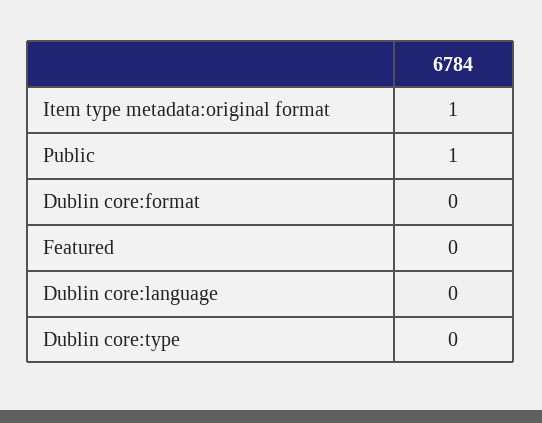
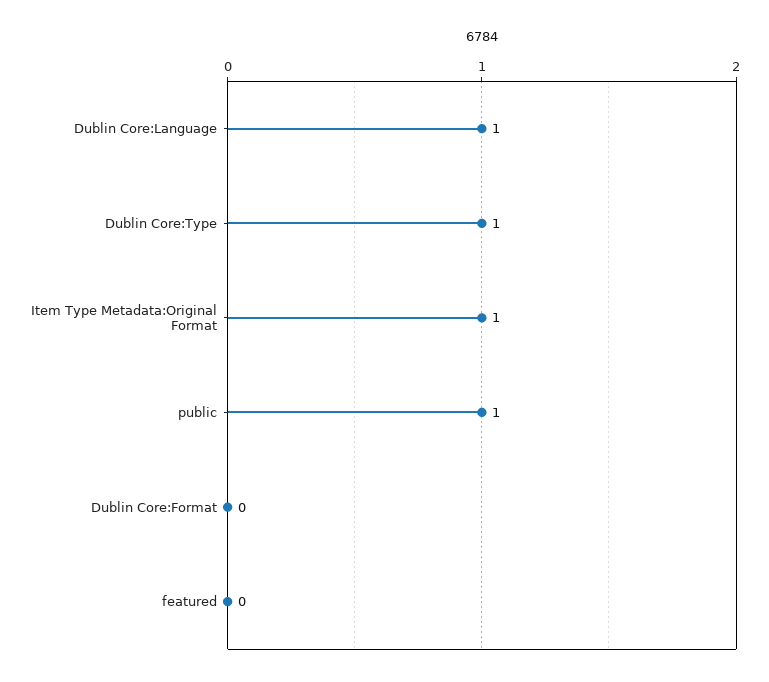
  {
    "Item type metadata:original format": 1,
    "Public": 1,
    "Dublin core:format": 0,
    "Featured": 0,
-   "Dublin core:language": 0,
+   "Dublin core:language": 1,
-   "Dublin core:type": 0
+   "Dublin core:type": 1
  }

